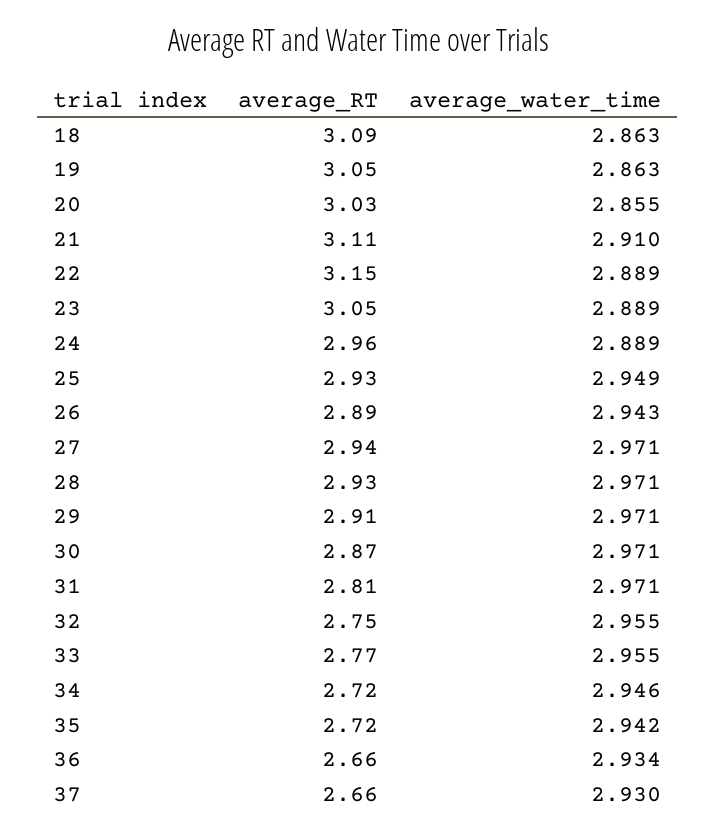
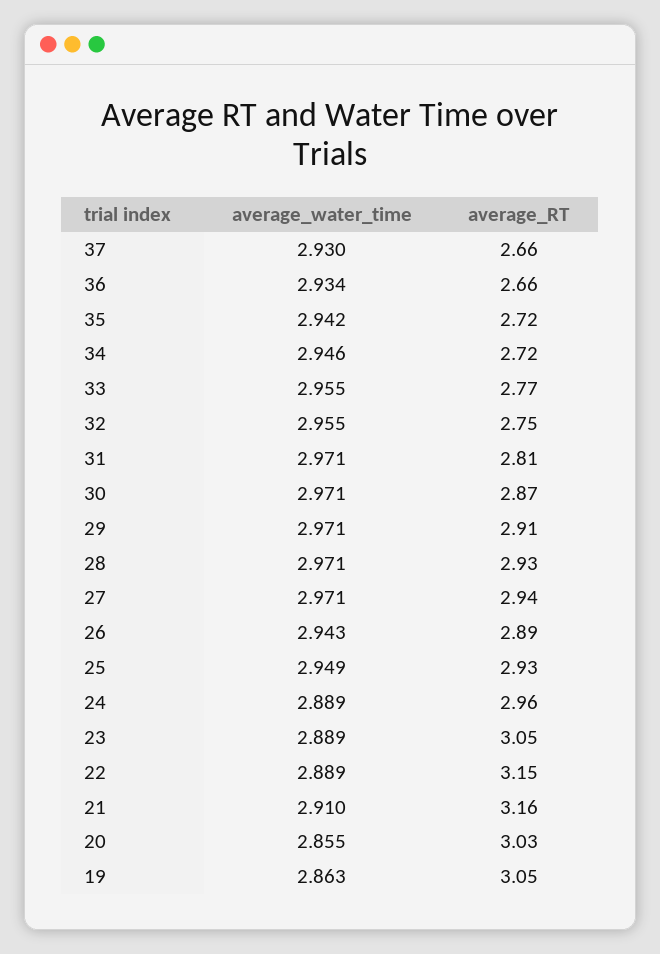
  {
    "average_RT": {
-     "18": 3.09,
      "19": 3.05,
      "20": 3.03,
-     "21": 3.11,
+     "21": 3.16,
      "22": 3.15,
      "23": 3.05,
      "24": 2.96,
      "25": 2.93,
      "26": 2.89,
      "27": 2.94,
      "28": 2.93,
      "29": 2.91,
      "30": 2.87,
      "31": 2.81,
      "32": 2.75,
      "33": 2.77,
      "34": 2.72,
      "35": 2.72,
      "36": 2.66,
      "37": 2.66
    },
    "average_water_time": {
-     "18": 2.863,
      "19": 2.863,
      "20": 2.855,
      "21": 2.91,
      "22": 2.889,
      "23": 2.889,
      "24": 2.889,
      "25": 2.949,
      "26": 2.943,
      "27": 2.971,
      "28": 2.971,
      "29": 2.971,
      "30": 2.971,
      "31": 2.971,
      "32": 2.955,
      "33": 2.955,
      "34": 2.946,
      "35": 2.942,
      "36": 2.934,
      "37": 2.93
    }
  }

